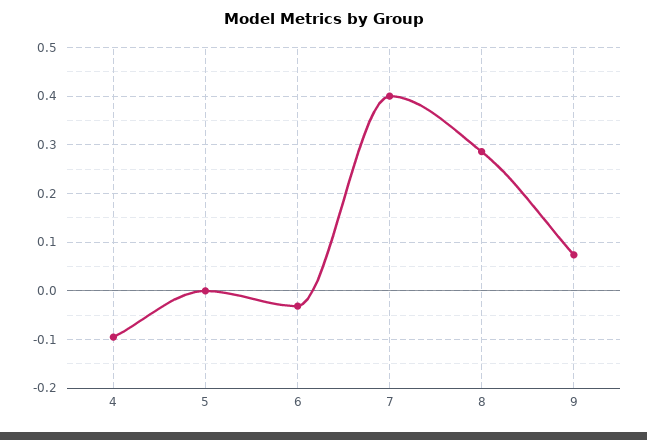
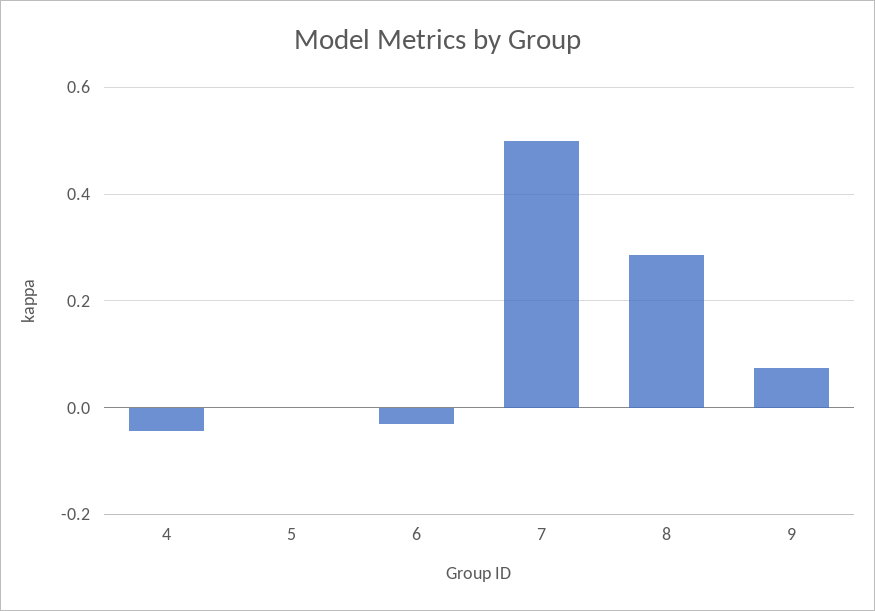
  {
-   "4": -0.1,
+   "4": -0.04,
    "5": 0,
    "6": -0.04,
-   "7": 0.4,
+   "7": 0.5,
    "8": 0.28,
    "9": 0.08
  }

